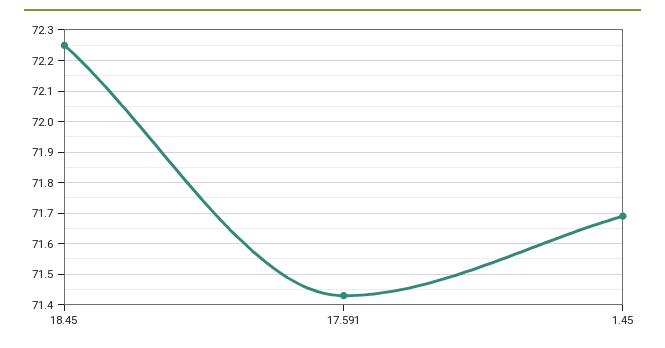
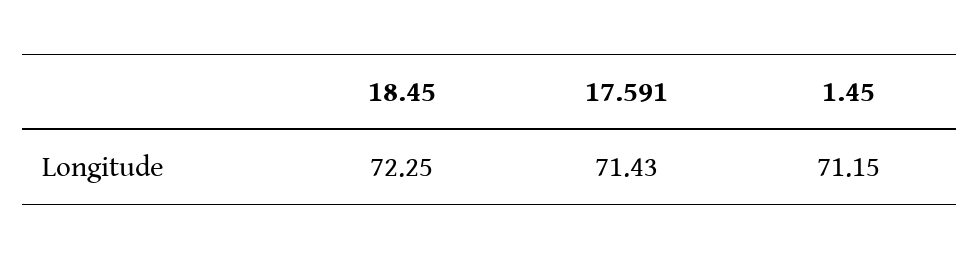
  {
    "18.45": 72.25,
    "17.591": 71.43,
-   "1.45": 71.7
+   "1.45": 71.15
  }

